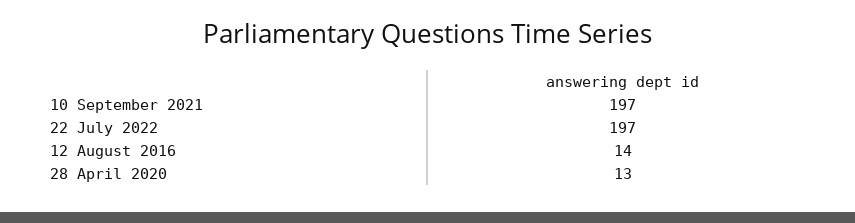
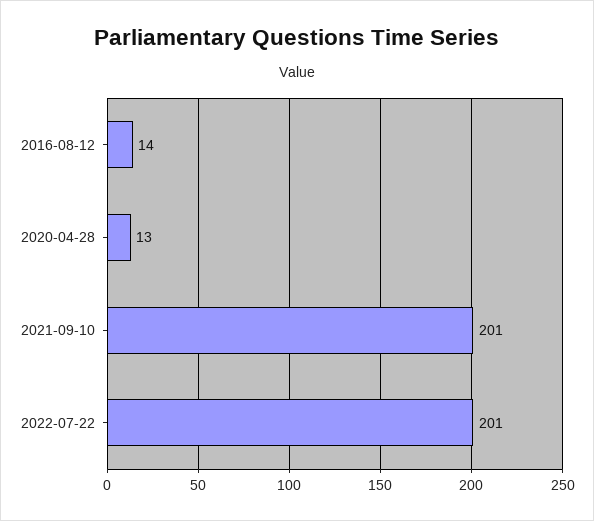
  {
-   "10 September 2021": 197,
+   "10 September 2021": 201,
-   "22 July 2022": 197,
+   "22 July 2022": 201,
    "12 August 2016": 14,
    "28 April 2020": 13
  }

